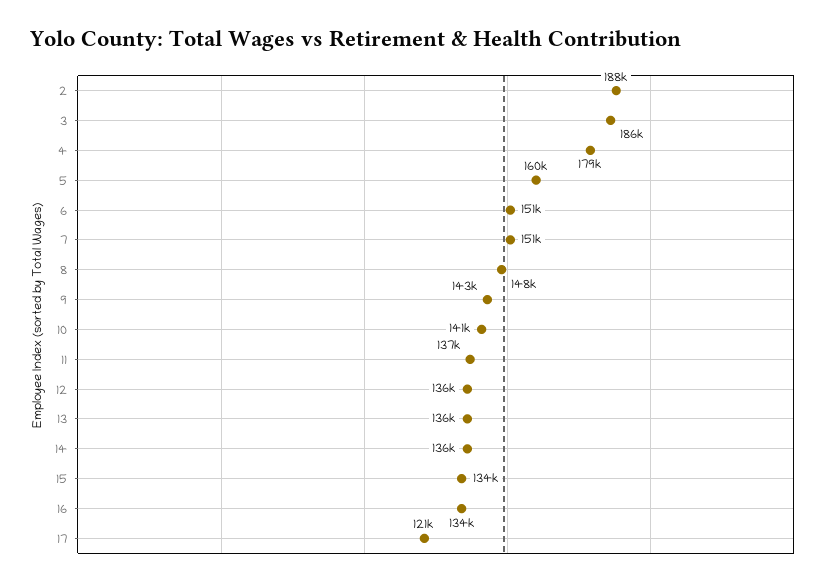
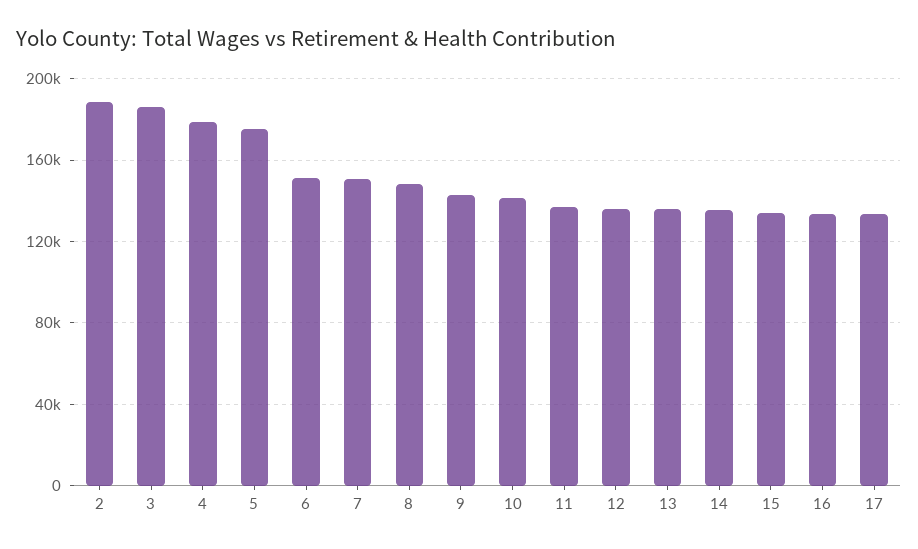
  {
    "2": 188000,
    "3": 186000,
    "4": 179000,
-   "5": 160000,
+   "5": 175000,
    "6": 151000,
    "7": 151000,
    "8": 148000,
    "9": 143000,
    "10": 141000,
    "11": 137000,
    "12": 136000,
    "13": 136000,
    "14": 136000,
    "15": 134000,
    "16": 134000,
-   "17": 121000
+   "17": 135000
  }

